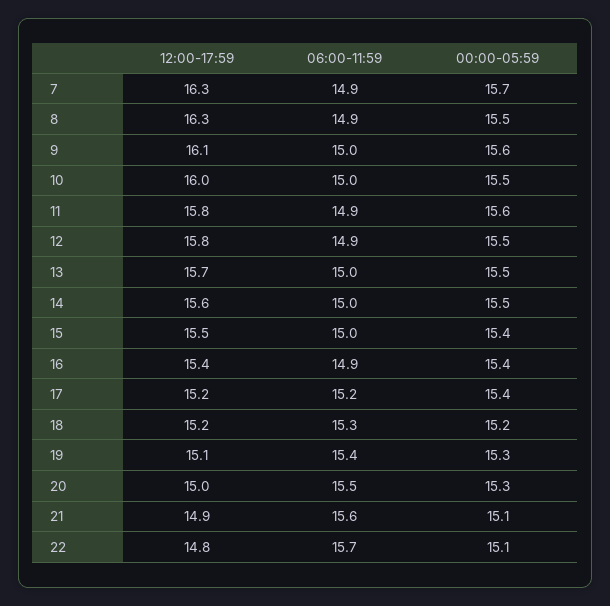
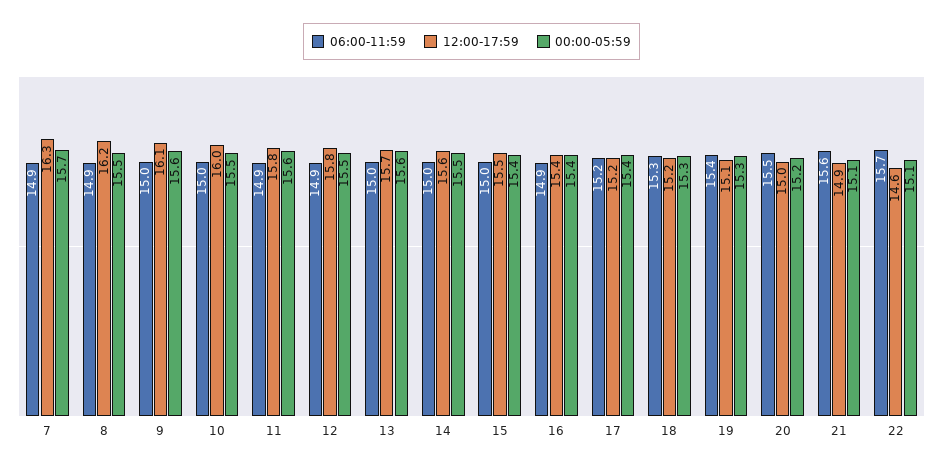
  {
    "12:00-17:59": {
      "7": 16.3,
-     "8": 16.3,
+     "8": 16.2,
      "9": 16.1,
      "10": 16,
      "11": 15.8,
      "12": 15.8,
      "13": 15.7,
      "14": 15.6,
      "15": 15.5,
      "16": 15.4,
      "17": 15.2,
      "18": 15.2,
      "19": 15.1,
      "20": 15,
      "21": 14.9,
-     "22": 14.8
+     "22": 14.6
    },
    "06:00-11:59": {
      "7": 14.9,
      "8": 14.9,
      "9": 15,
      "10": 15,
      "11": 14.9,
      "12": 14.9,
      "13": 15,
      "14": 15,
      "15": 15,
      "16": 14.9,
      "17": 15.2,
      "18": 15.3,
      "19": 15.4,
      "20": 15.5,
      "21": 15.6,
      "22": 15.7
    },
    "00:00-05:59": {
      "7": 15.7,
      "8": 15.5,
      "9": 15.6,
      "10": 15.5,
      "11": 15.6,
      "12": 15.5,
-     "13": 15.5,
+     "13": 15.6,
      "14": 15.5,
      "15": 15.4,
      "16": 15.4,
      "17": 15.4,
-     "18": 15.2,
+     "18": 15.3,
      "19": 15.3,
-     "20": 15.3,
+     "20": 15.2,
      "21": 15.1,
      "22": 15.1
    }
  }

